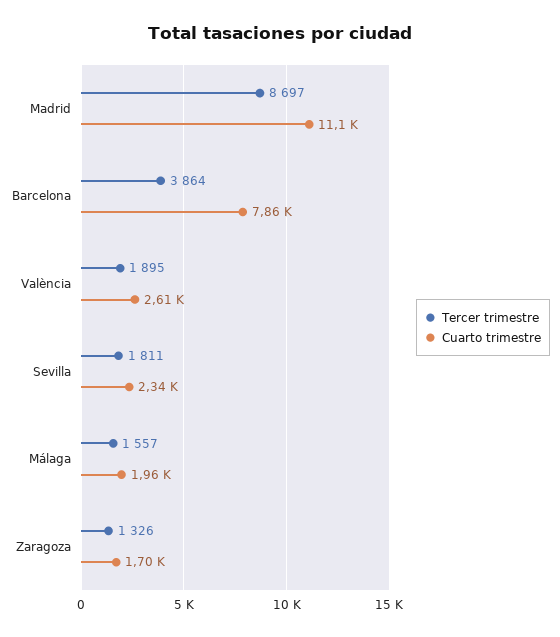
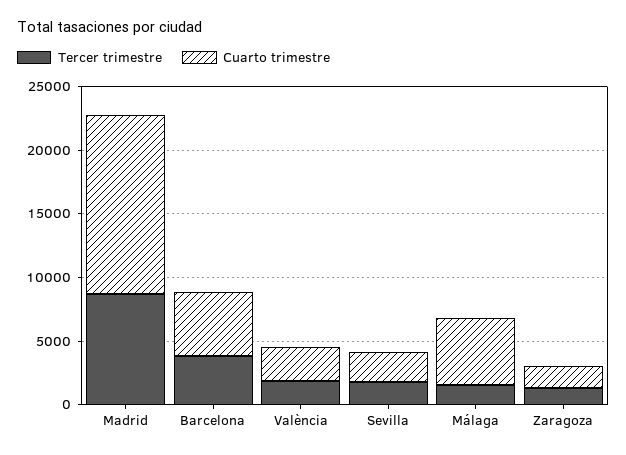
  {
    "Tercer trimestre": {
      "Madrid": 8697,
      "Barcelona": 3864,
      "València": 1895,
      "Sevilla": 1811,
      "Málaga": 1557,
      "Zaragoza": 1326
    },
    "Cuarto trimestre": {
-     "Madrid": 11100,
+     "Madrid": 14000,
-     "Barcelona": 7860,
+     "Barcelona": 5000,
      "València": 2610,
      "Sevilla": 2340,
-     "Málaga": 1960,
+     "Málaga": 5000,
      "Zaragoza": 1700
    }
  }

